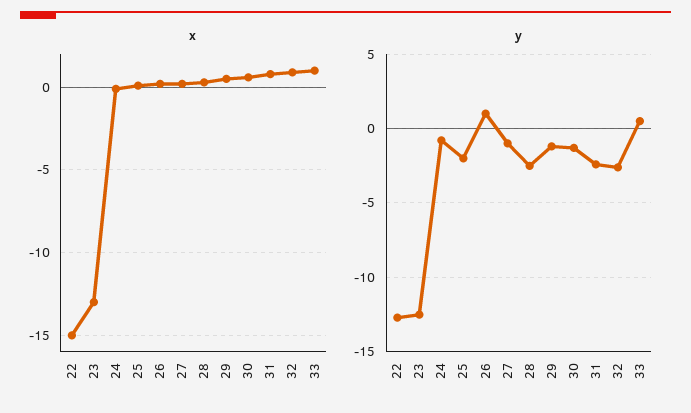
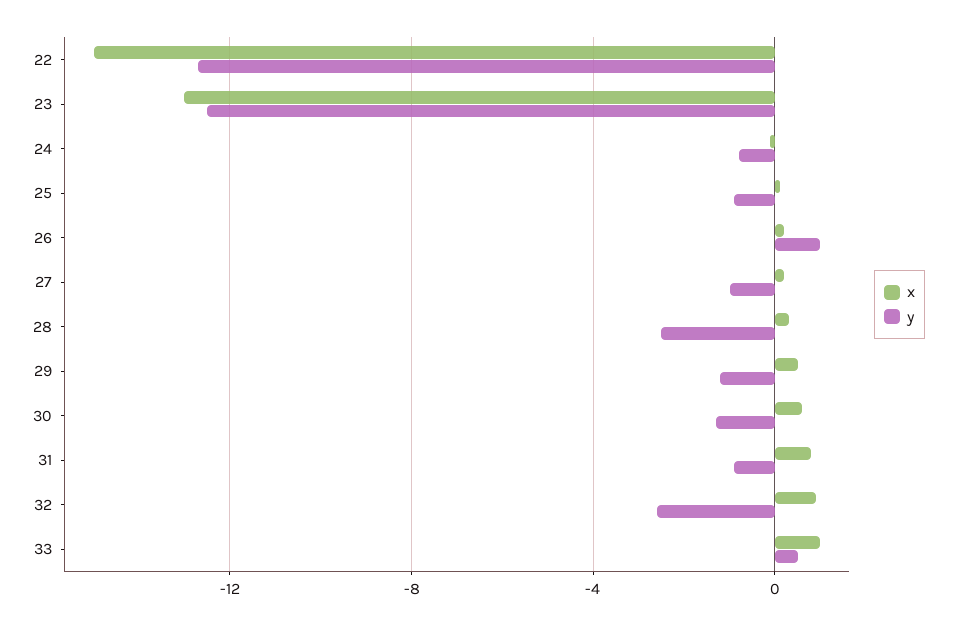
  {
    "x": {
      "22": -15,
      "23": -13,
      "24": 0,
      "25": 0,
      "26": 0,
      "27": 0,
      "28": 0.5,
      "29": 0.5,
      "30": 0.5,
      "31": 1,
      "32": 1,
      "33": 1
    },
    "y": {
      "22": -12.5,
      "23": -12.5,
      "24": -1,
-     "25": -2,
+     "25": -1,
      "26": 1,
      "27": -1,
      "28": -2.5,
      "29": -1,
      "30": -1.5,
-     "31": -2.5,
+     "31": -1,
      "32": -2.5,
      "33": 0.5
    }
  }

